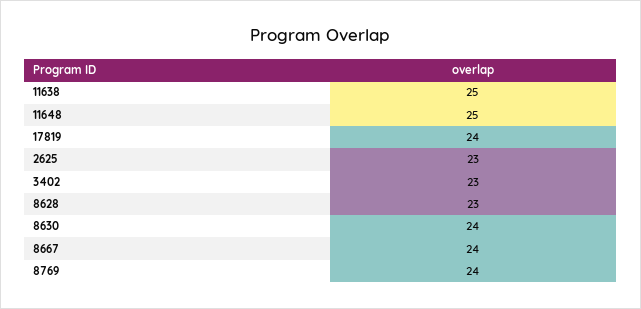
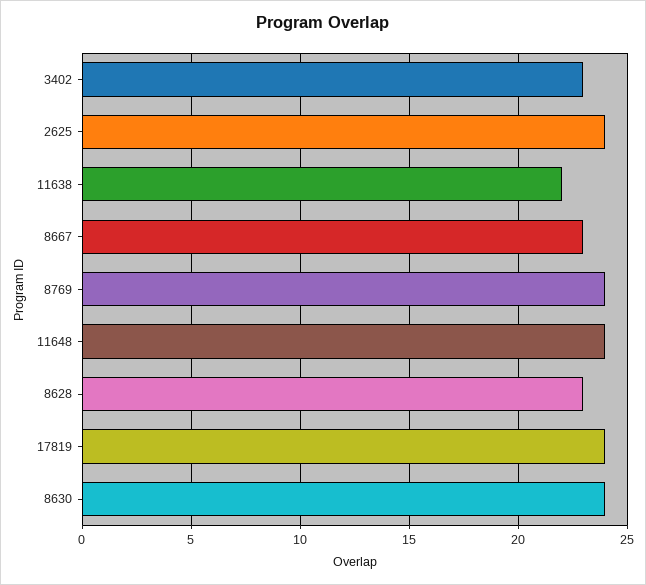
  {
-   "11638": 25,
+   "11638": 22,
-   "11648": 25,
+   "11648": 24,
    "17819": 24,
-   "2625": 23,
+   "2625": 24,
    "3402": 23,
    "8628": 23,
    "8630": 24,
-   "8667": 24,
+   "8667": 23,
    "8769": 24
  }

